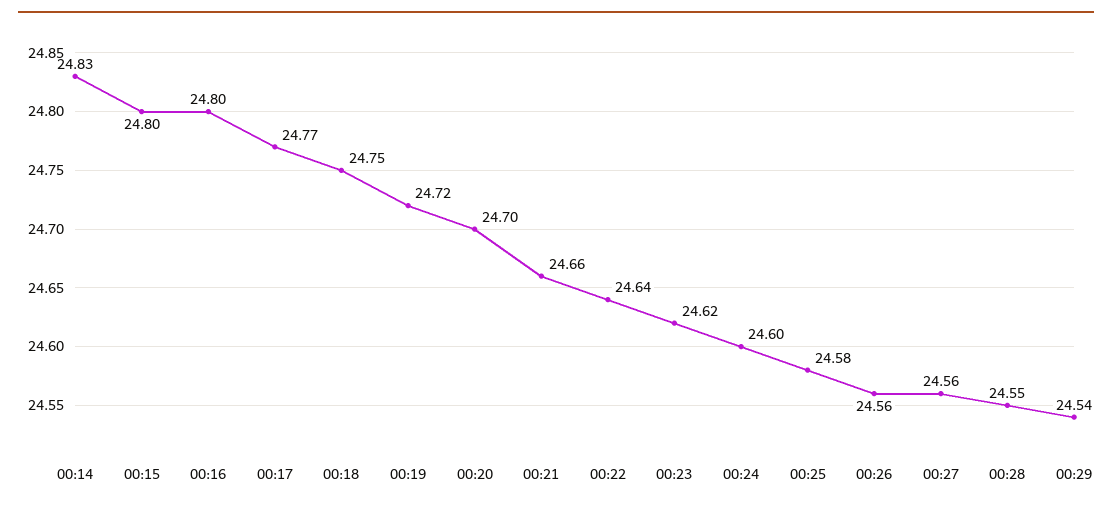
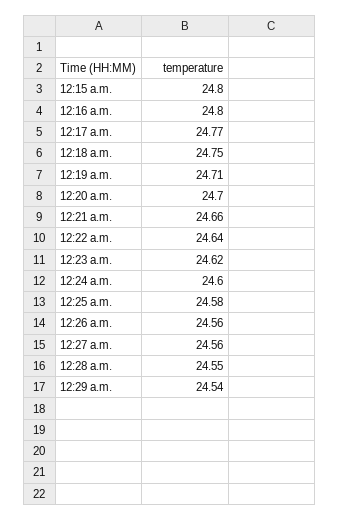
  {
-   "00:14": 24.83,
    "00:15": 24.8,
    "00:16": 24.8,
    "00:17": 24.77,
    "00:18": 24.75,
-   "00:19": 24.72,
+   "00:19": 24.71,
    "00:20": 24.7,
    "00:21": 24.66,
    "00:22": 24.64,
    "00:23": 24.62,
    "00:24": 24.6,
    "00:25": 24.58,
    "00:26": 24.56,
    "00:27": 24.56,
    "00:28": 24.55,
    "00:29": 24.54
  }

